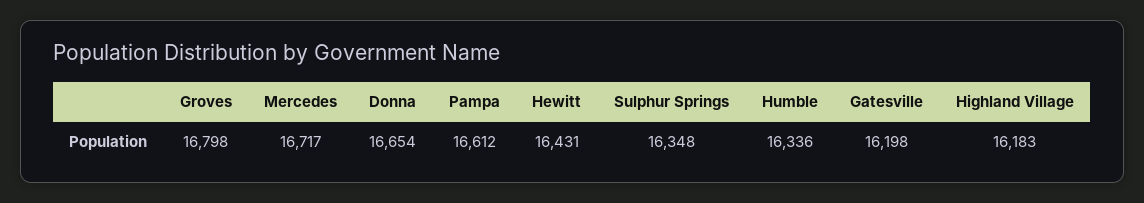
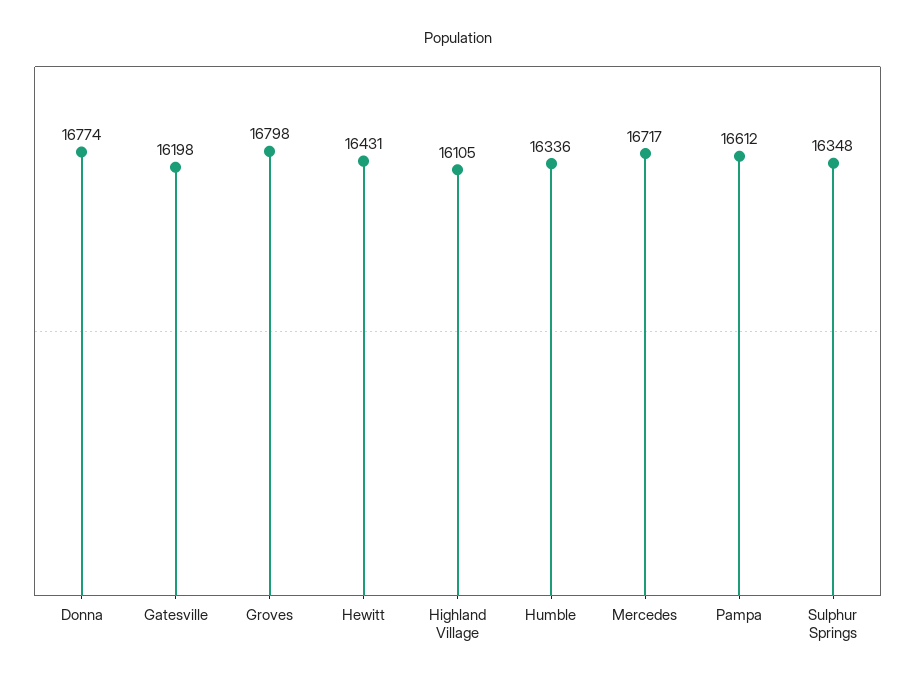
  {
    "Groves": 16798,
    "Mercedes": 16717,
-   "Donna": 16654,
+   "Donna": 16774,
    "Pampa": 16612,
    "Hewitt": 16431,
    "Sulphur Springs": 16348,
    "Humble": 16336,
    "Gatesville": 16198,
-   "Highland Village": 16183
+   "Highland Village": 16105
  }

